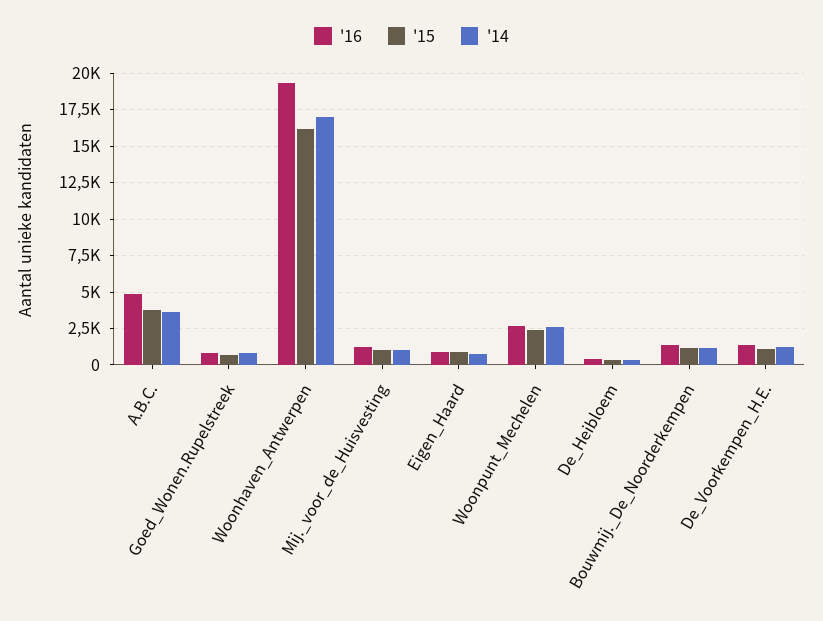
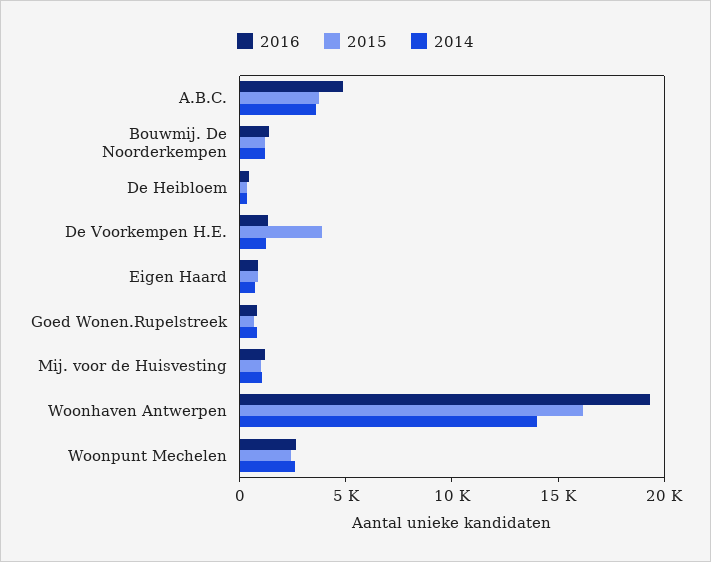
  {
    "'16": {
      "A.B.C.": 5000,
      "Goed_Wonen.Rupelstreek": 1000,
      "Woonhaven_Antwerpen": 19500,
      "Mij._voor_de_Huisvesting": 1000,
      "Eigen_Haard": 1000,
      "Woonpunt_Mechelen": 2500,
      "De_Heibloem": 500,
      "Bouwmij._De_Noorderkempen": 1500,
      "De_Voorkempen_H.E.": 1500
    },
    "'15": {
      "A.B.C.": 4000,
      "Goed_Wonen.Rupelstreek": 500,
      "Woonhaven_Antwerpen": 16000,
      "Mij._voor_de_Huisvesting": 1000,
      "Eigen_Haard": 1000,
      "Woonpunt_Mechelen": 2500,
      "De_Heibloem": 500,
      "Bouwmij._De_Noorderkempen": 1000,
-     "De_Voorkempen_H.E.": 1000
+     "De_Voorkempen_H.E.": 4000
    },
    "'14": {
      "A.B.C.": 3500,
      "Goed_Wonen.Rupelstreek": 1000,
-     "Woonhaven_Antwerpen": 17000,
+     "Woonhaven_Antwerpen": 14000,
      "Mij._voor_de_Huisvesting": 1000,
      "Eigen_Haard": 500,
      "Woonpunt_Mechelen": 2500,
      "De_Heibloem": 500,
      "Bouwmij._De_Noorderkempen": 1000,
      "De_Voorkempen_H.E.": 1000
    }
  }

